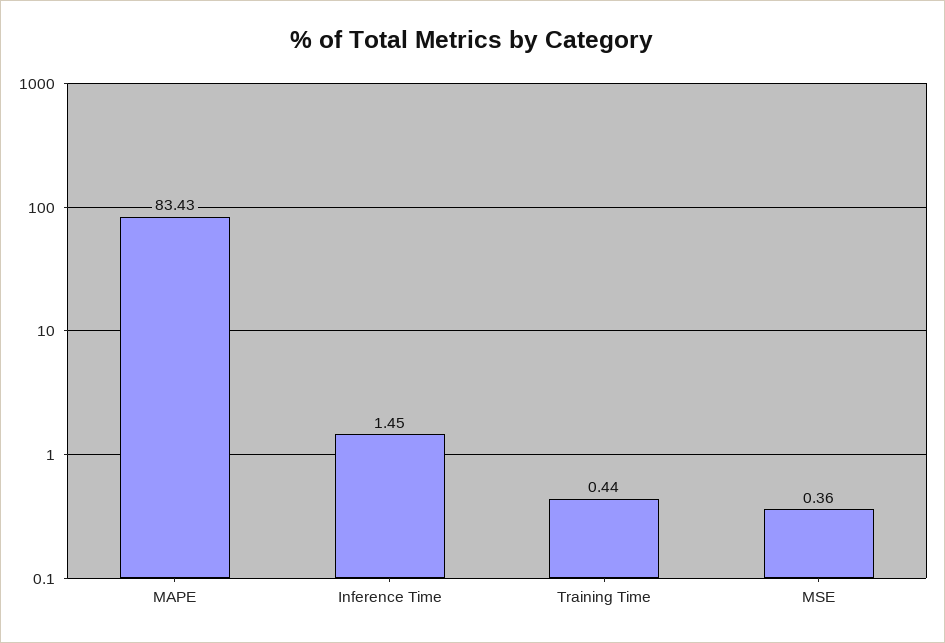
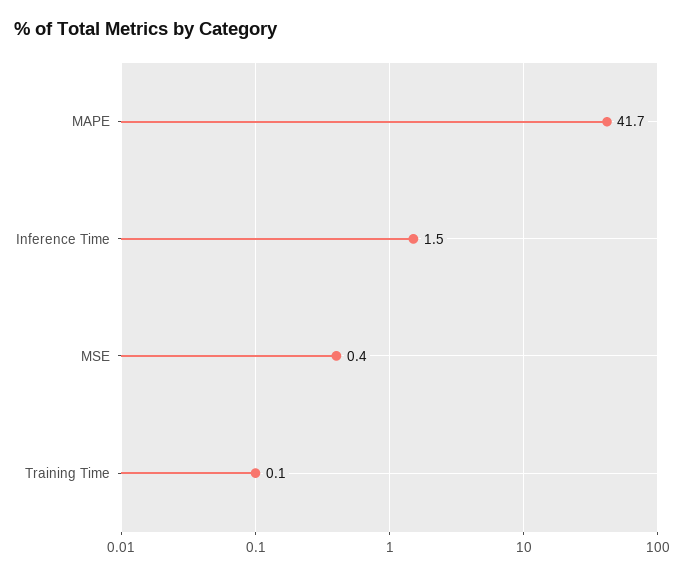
  {
-   "MAPE": 83.43,
+   "MAPE": 41.7,
    "Inference Time": 1.45,
-   "Training Time": 0.44,
+   "Training Time": 0.1,
    "MSE": 0.36
  }

